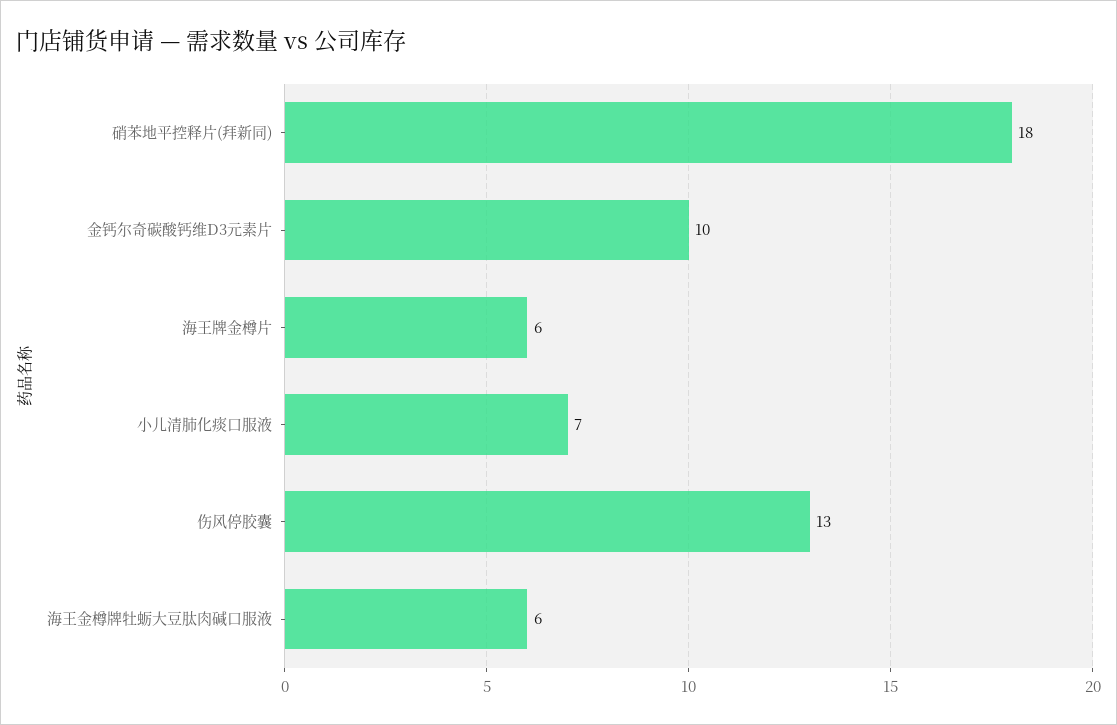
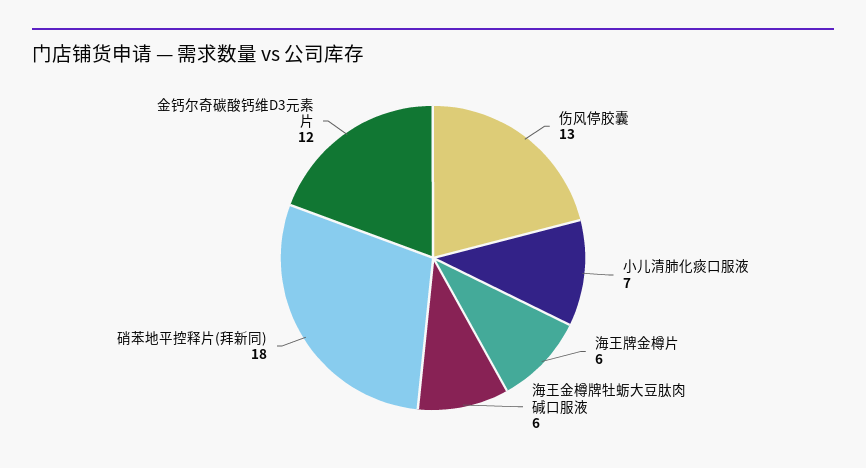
  {
    "硝苯地平控释片(拜新同)": 18,
-   "金钙尔奇碳酸钙维D3元素片": 10,
+   "金钙尔奇碳酸钙维D3元素片": 12,
    "海王牌金樽片": 6,
    "小儿清肺化痰口服液": 7,
    "伤风停胶囊": 13,
    "海王金樽牌牡蛎大豆肽肉碱口服液": 6
  }

